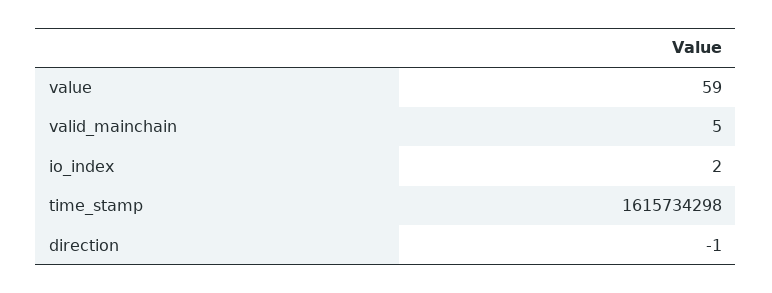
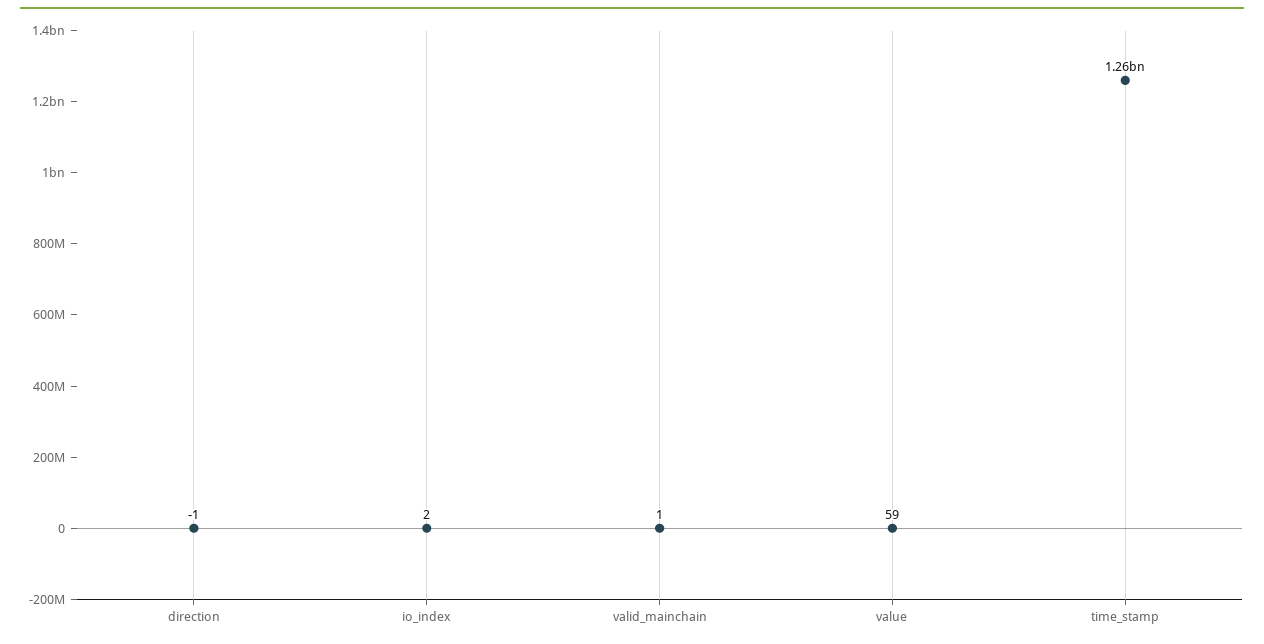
  {
    "value": 59,
-   "valid_mainchain": 5,
+   "valid_mainchain": 1,
    "io_index": 2,
-   "time_stamp": 1615734298,
+   "time_stamp": 1260000000,
    "direction": -1
  }

